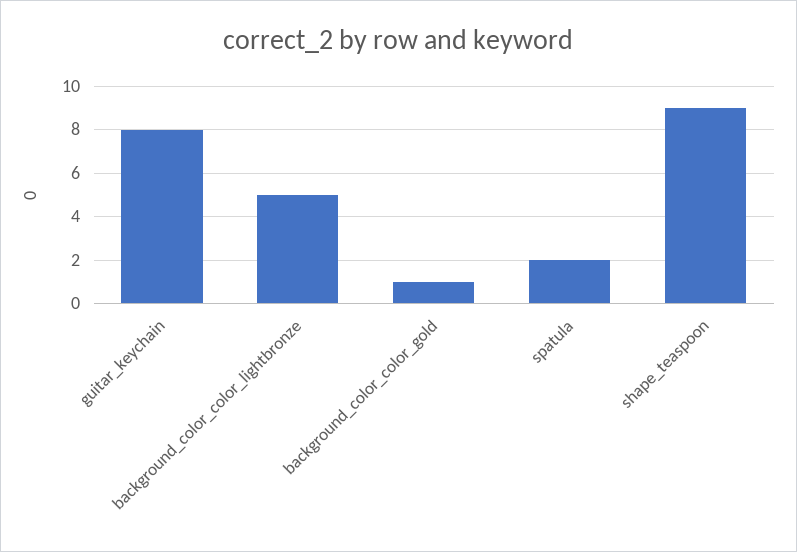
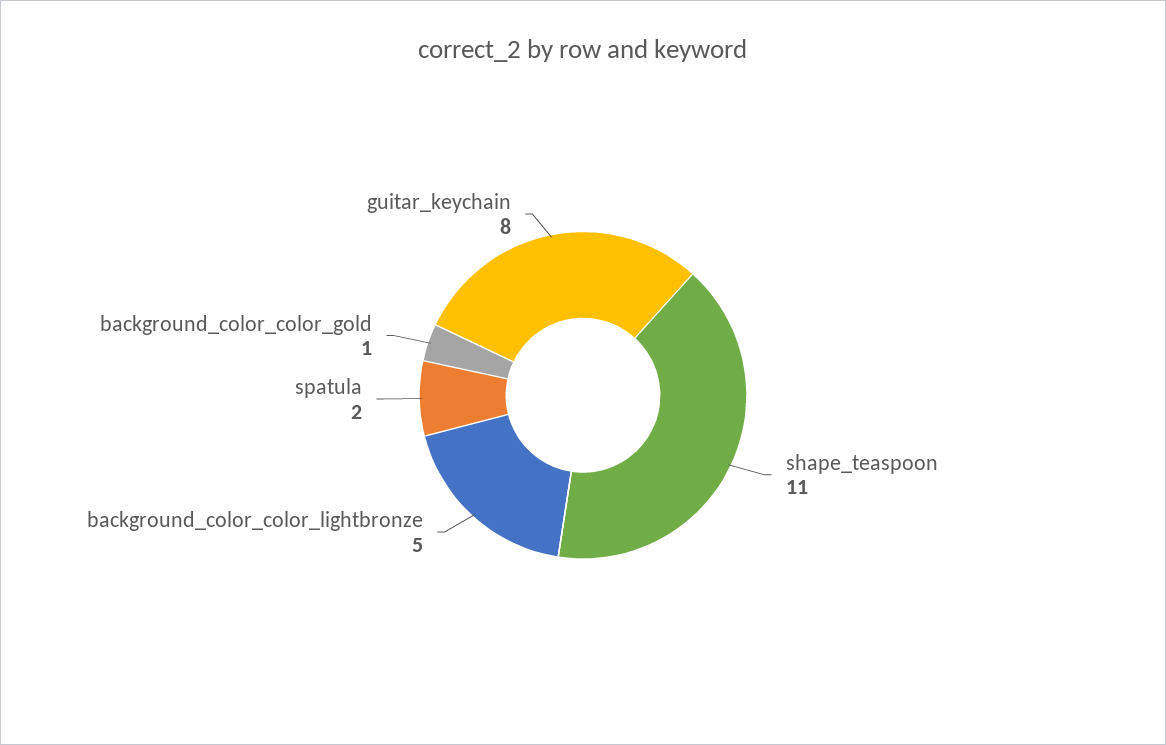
  {
    "guitar_keychain": 8,
    "background_color_color_lightbronze": 5,
    "background_color_color_gold": 1,
    "spatula": 2,
-   "shape_teaspoon": 9
+   "shape_teaspoon": 11
  }

